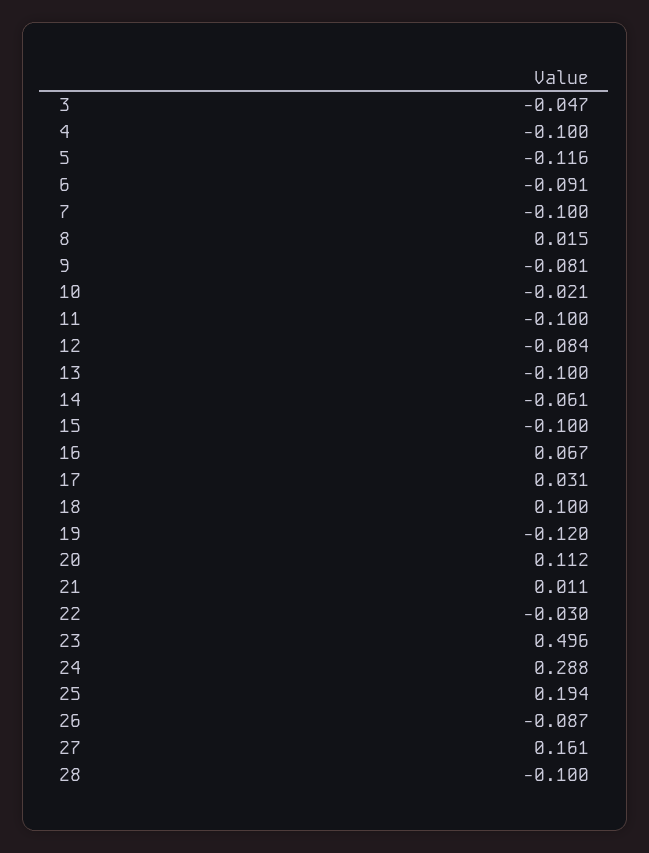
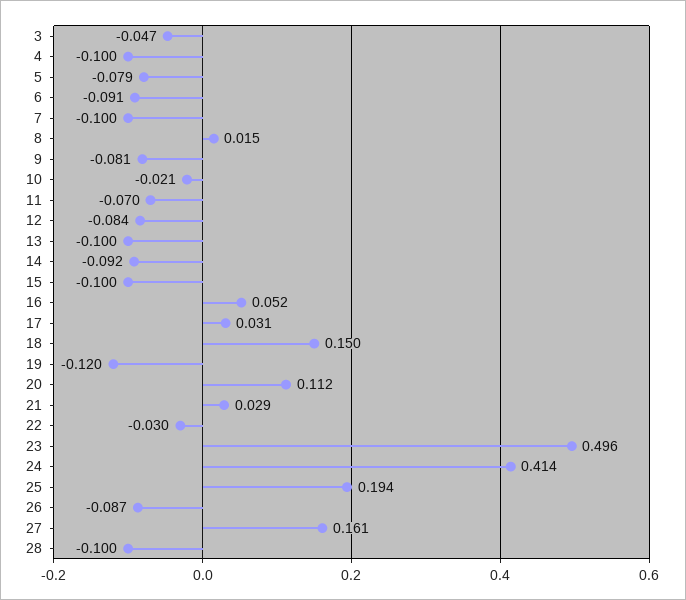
  {
    "3": -0.047,
    "4": -0.1,
-   "5": -0.116,
+   "5": -0.079,
    "6": -0.091,
    "7": -0.1,
    "8": 0.015,
    "9": -0.081,
    "10": -0.021,
-   "11": -0.1,
+   "11": -0.07,
    "12": -0.084,
    "13": -0.1,
-   "14": -0.061,
+   "14": -0.092,
    "15": -0.1,
-   "16": 0.067,
+   "16": 0.052,
    "17": 0.031,
-   "18": 0.1,
+   "18": 0.15,
    "19": -0.12,
    "20": 0.112,
-   "21": 0.011,
+   "21": 0.029,
    "22": -0.03,
    "23": 0.496,
-   "24": 0.288,
+   "24": 0.414,
    "25": 0.194,
    "26": -0.087,
    "27": 0.161,
    "28": -0.1
  }

